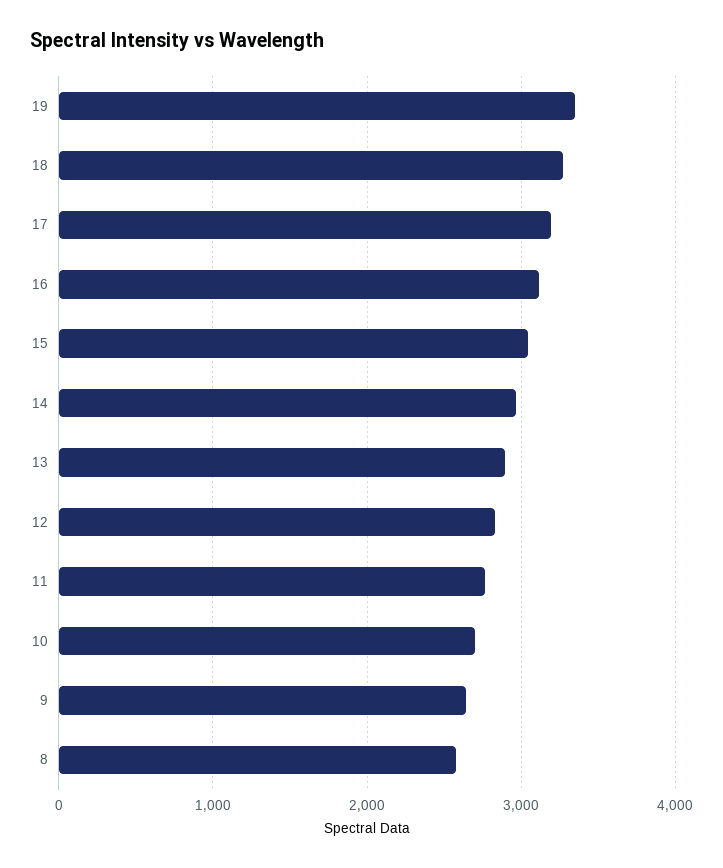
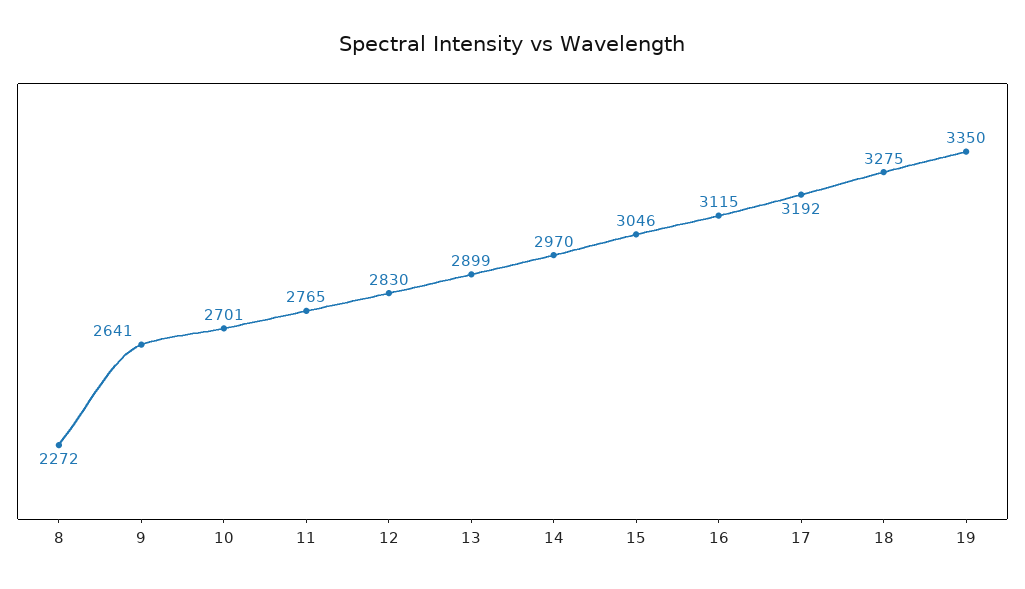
  {
    "19": 3350,
    "18": 3275,
    "17": 3192,
    "16": 3115,
    "15": 3046,
    "14": 2970,
    "13": 2899,
    "12": 2830,
    "11": 2765,
    "10": 2701,
    "9": 2641,
-   "8": 2600
+   "8": 2272
  }

